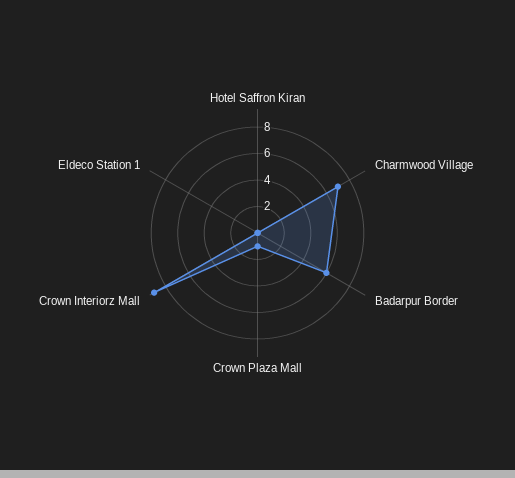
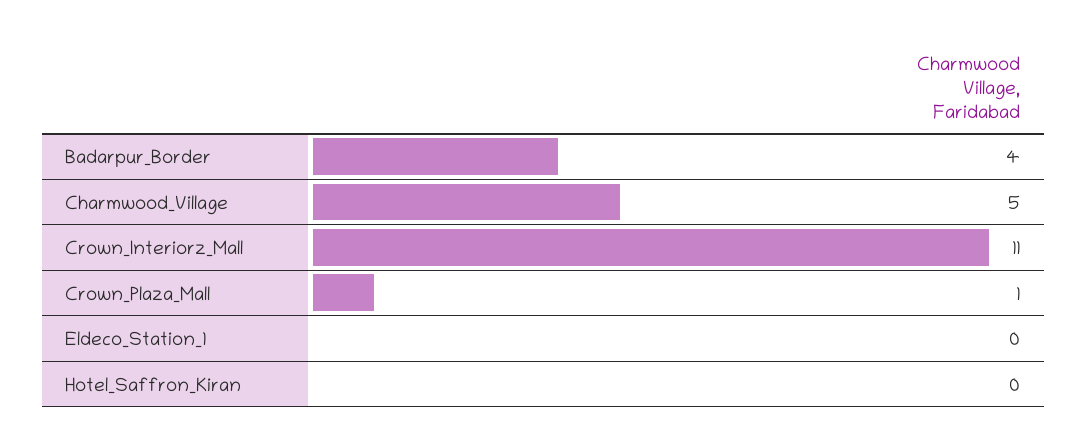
  {
    "Hotel Saffron Kiran": 0,
-   "Charmwood Village": 7,
+   "Charmwood Village": 5,
-   "Badarpur Border": 6,
+   "Badarpur Border": 4,
    "Crown Plaza Mall": 1,
-   "Crown Interiorz Mall": 9,
+   "Crown Interiorz Mall": 11,
    "Eldeco Station 1": 0
  }

